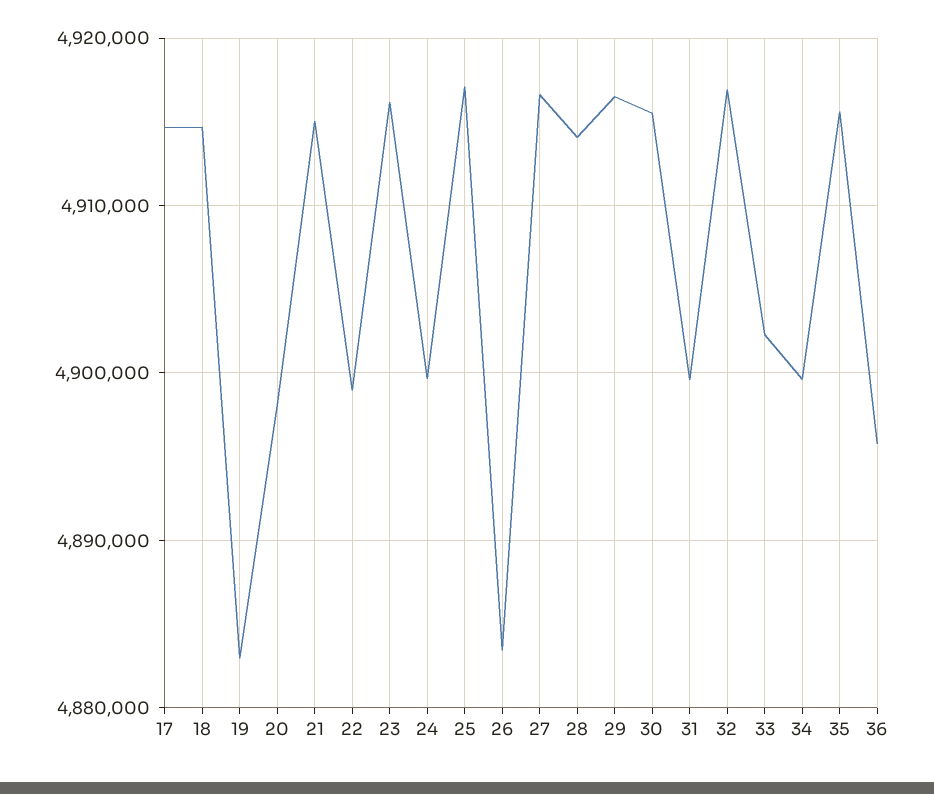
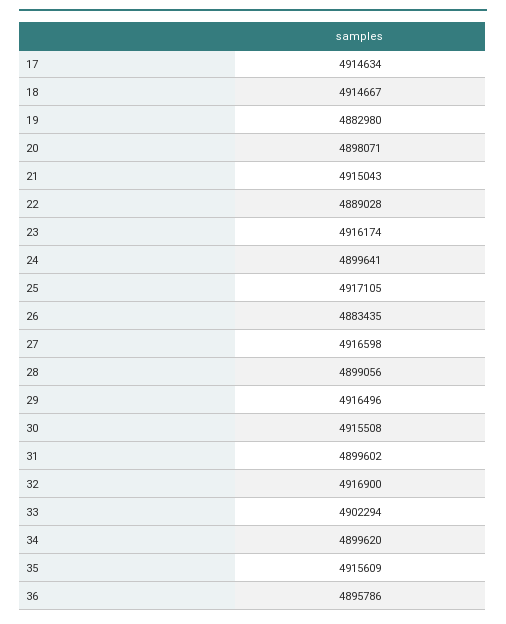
  {
    "17": 4914634,
    "18": 4914667,
    "19": 4882980,
    "20": 4898071,
    "21": 4915043,
-   "22": 4899000,
+   "22": 4889028,
    "23": 4916174,
    "24": 4899641,
    "25": 4917105,
    "26": 4883435,
    "27": 4916598,
-   "28": 4914000,
+   "28": 4899056,
    "29": 4916496,
    "30": 4915508,
    "31": 4899602,
    "32": 4916900,
    "33": 4902294,
    "34": 4899620,
    "35": 4915609,
    "36": 4895786
  }

